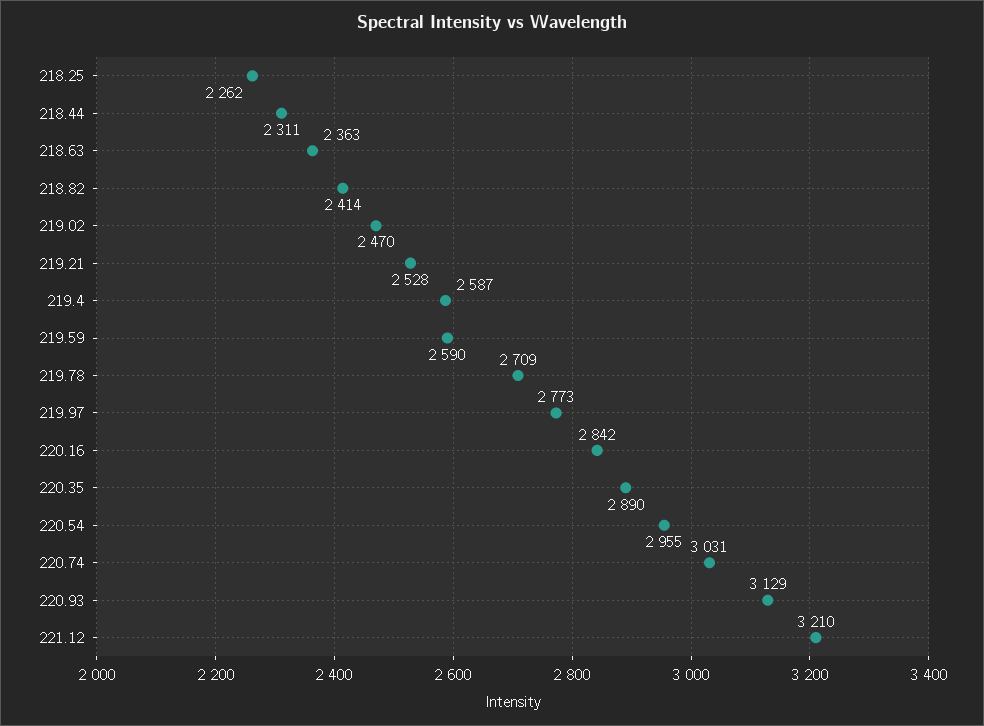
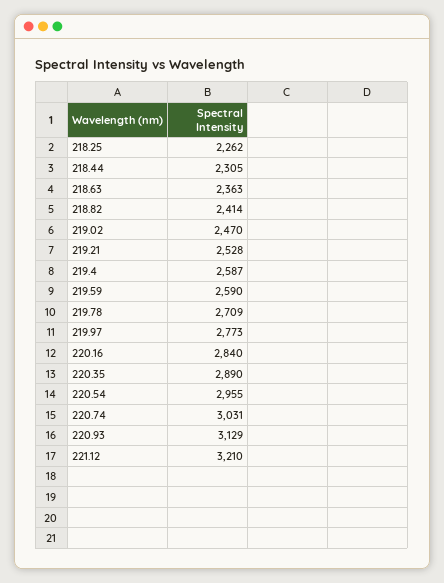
  {
    "218.25": 2262,
-   "218.44": 2311,
+   "218.44": 2305,
    "218.63": 2363,
    "218.82": 2414,
    "219.02": 2470,
    "219.21": 2528,
    "219.4": 2587,
    "219.59": 2590,
    "219.78": 2709,
    "219.97": 2773,
-   "220.16": 2842,
+   "220.16": 2840,
    "220.35": 2890,
    "220.54": 2955,
    "220.74": 3031,
    "220.93": 3129,
    "221.12": 3210
  }

